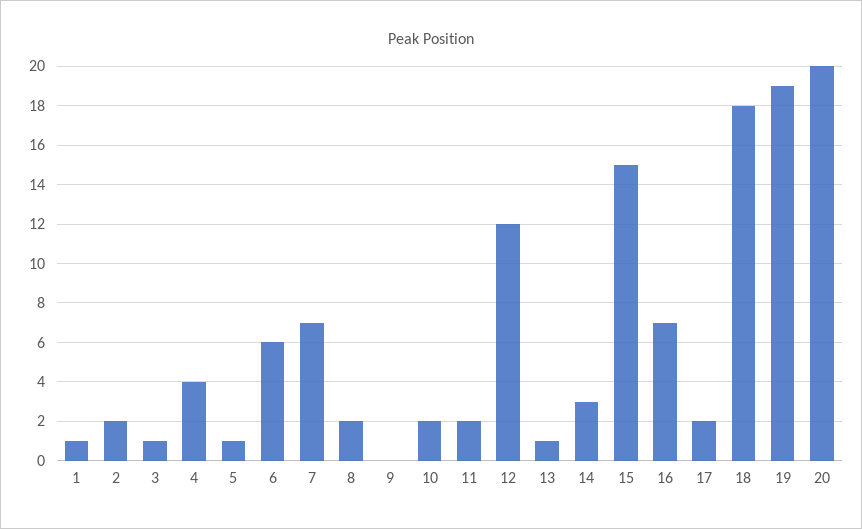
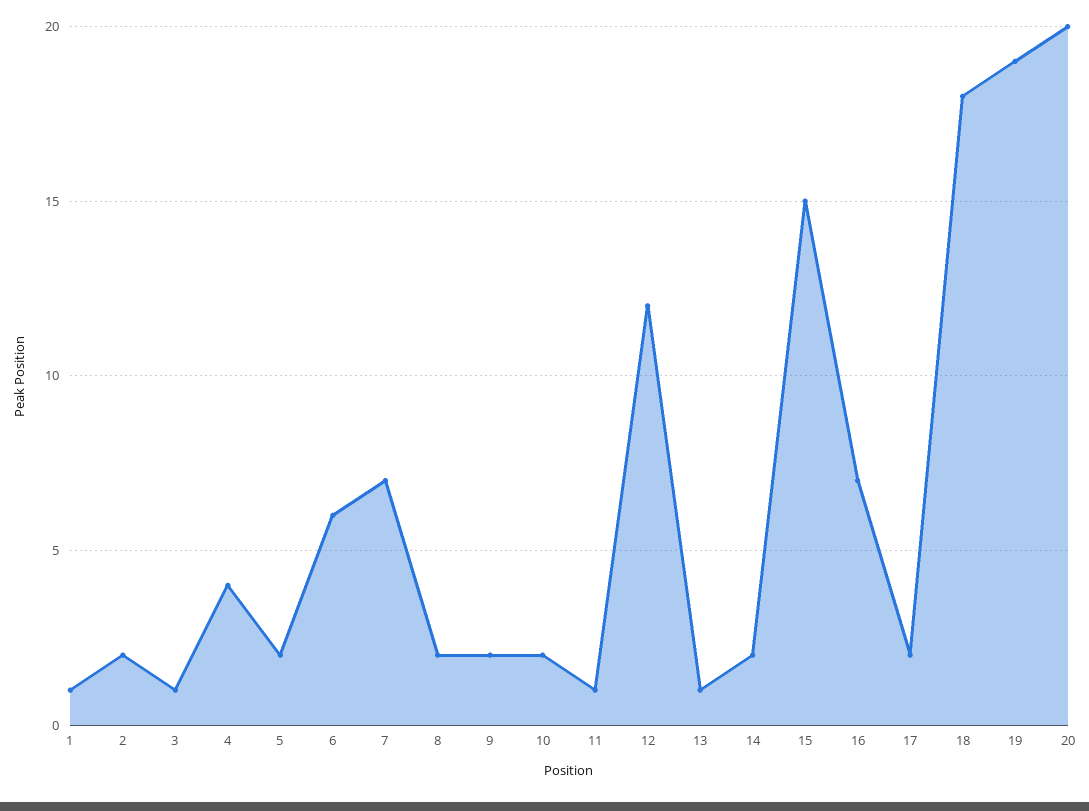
  {
    "1": 1,
    "2": 2,
    "3": 1,
    "4": 4,
-   "5": 1,
+   "5": 2,
    "6": 6,
    "7": 7,
    "8": 2,
-   "9": 0,
+   "9": 2,
    "10": 2,
-   "11": 2,
+   "11": 1,
    "12": 12,
    "13": 1,
-   "14": 3,
+   "14": 2,
    "15": 15,
    "16": 7,
    "17": 2,
    "18": 18,
    "19": 19,
    "20": 20
  }

